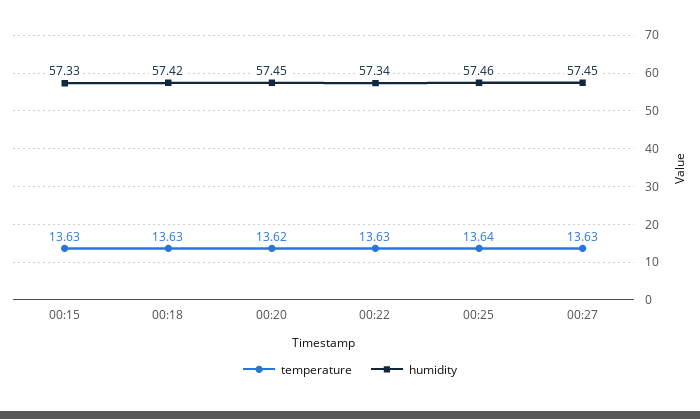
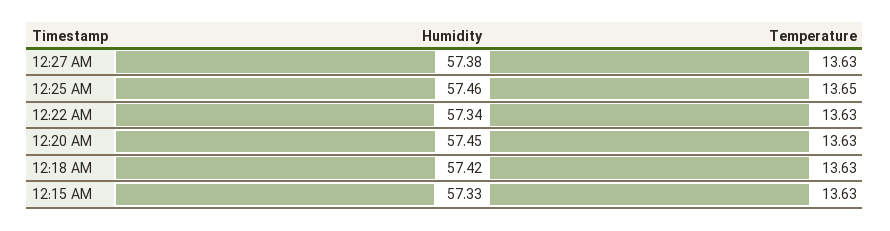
  {
    "temperature": {
      "00:15": 13.63,
      "00:18": 13.63,
-     "00:20": 13.62,
+     "00:20": 13.63,
      "00:22": 13.63,
-     "00:25": 13.64,
+     "00:25": 13.65,
      "00:27": 13.63
    },
    "humidity": {
      "00:15": 57.33,
      "00:18": 57.42,
      "00:20": 57.45,
      "00:22": 57.34,
      "00:25": 57.46,
-     "00:27": 57.45
+     "00:27": 57.38
    }
  }

